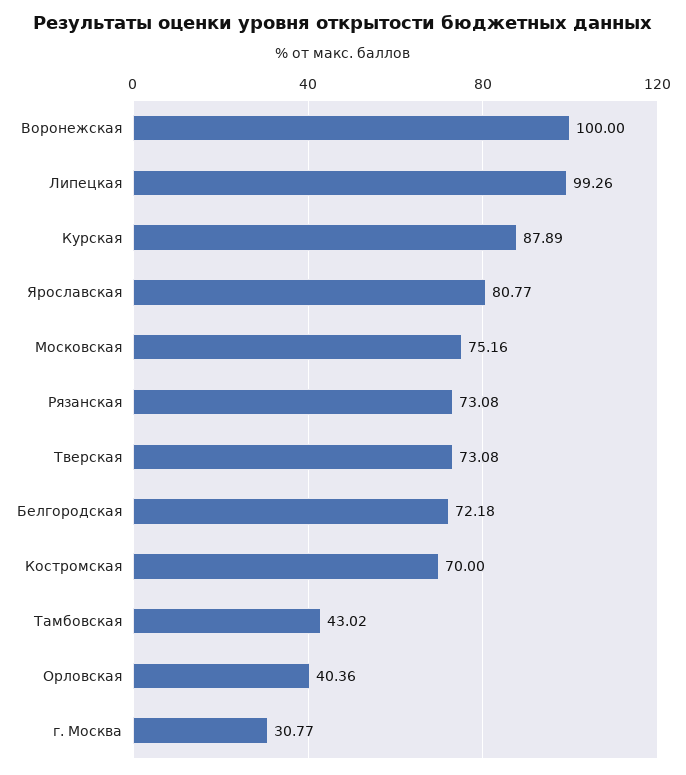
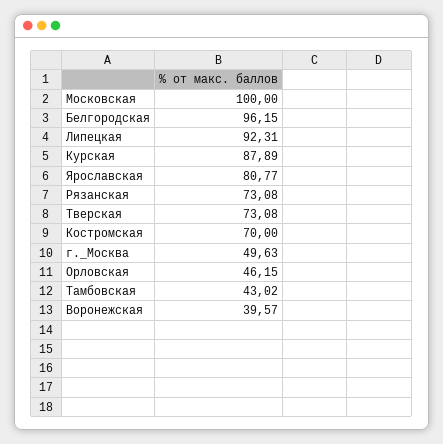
  {
-   "Воронежская": 100,
+   "Воронежская": 39.57,
-   "Липецкая": 99.26,
+   "Липецкая": 92.31,
    "Курская": 87.89,
    "Ярославская": 80.77,
-   "Московская": 75.16,
+   "Московская": 100,
    "Рязанская": 73.08,
    "Тверская": 73.08,
-   "Белгородская": 72.18,
+   "Белгородская": 96.15,
    "Костромская": 70,
    "Тамбовская": 43.02,
-   "Орловская": 40.36,
+   "Орловская": 46.15,
-   "г. Москва": 30.77
+   "г. Москва": 49.63
  }

